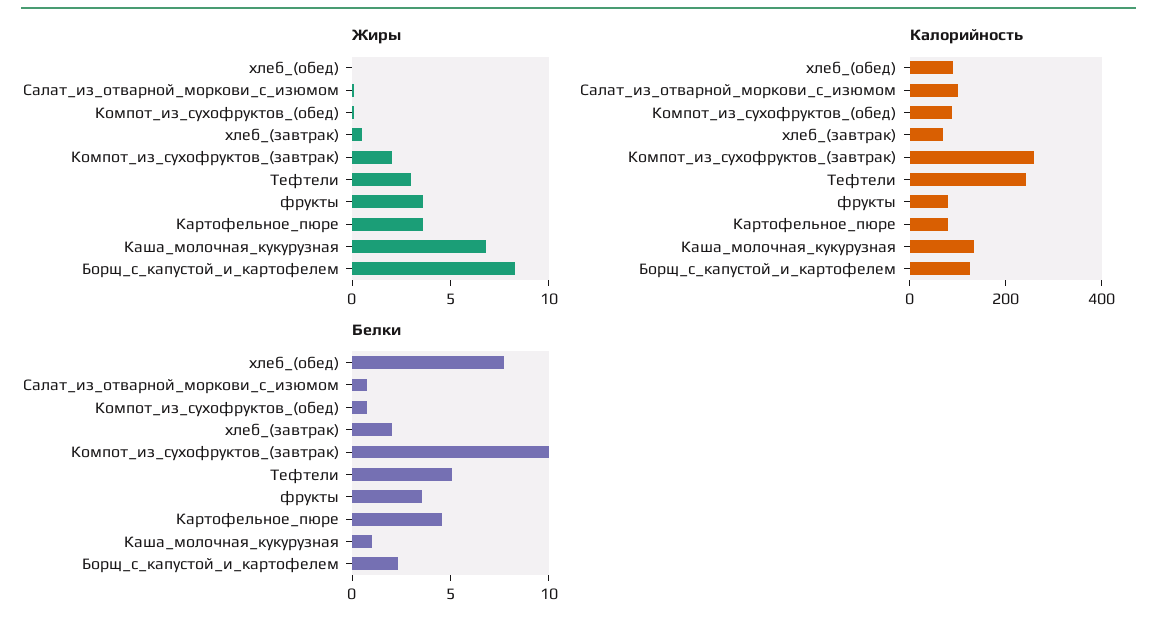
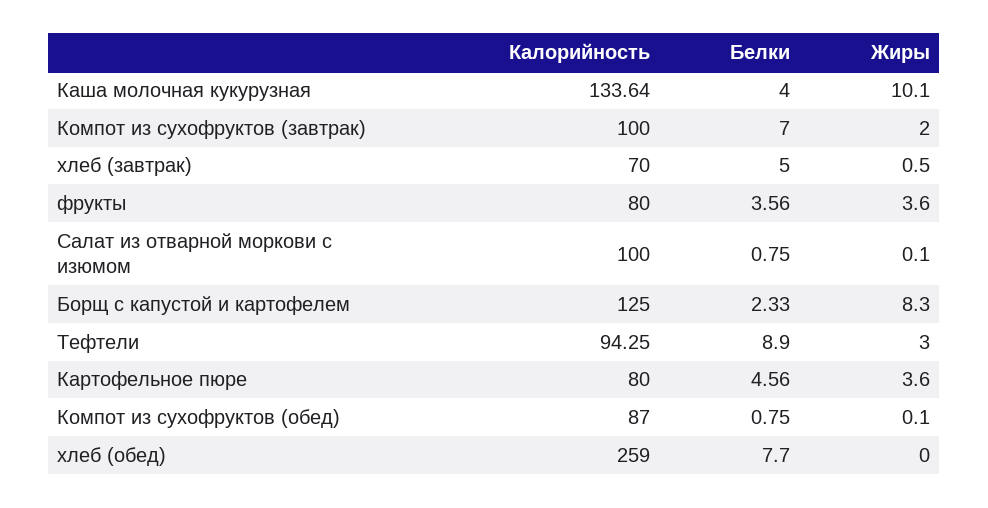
  {
    "Жиры": {
      "хлеб_(обед)": 0,
      "Салат_из_отварной_моркови_с_изюмом": 0.1,
      "Компот_из_сухофруктов_(обед)": 0.1,
      "хлеб_(завтрак)": 0.5,
      "Компот_из_сухофруктов_(завтрак)": 2,
      "Тефтели": 3,
      "фрукты": 3.6,
      "Картофельное_пюре": 3.6,
-     "Каша_молочная_кукурузная": 7,
+     "Каша_молочная_кукурузная": 10.1,
      "Борщ_с_капустой_и_картофелем": 8.3
    },
    "Калорийность": {
-     "хлеб_(обед)": 100,
+     "хлеб_(обед)": 259,
      "Салат_из_отварной_моркови_с_изюмом": 100,
      "Компот_из_сухофруктов_(обед)": 87,
      "хлеб_(завтрак)": 70,
-     "Компот_из_сухофруктов_(завтрак)": 250,
+     "Компот_из_сухофруктов_(завтрак)": 100,
-     "Тефтели": 250,
+     "Тефтели": 94.25,
      "фрукты": 80,
      "Картофельное_пюре": 80,
      "Каша_молочная_кукурузная": 133.64,
      "Борщ_с_капустой_и_картофелем": 125
    },
    "Белки": {
      "хлеб_(обед)": 7.7,
      "Салат_из_отварной_моркови_с_изюмом": 0.75,
      "Компот_из_сухофруктов_(обед)": 0.75,
-     "хлеб_(завтрак)": 2,
+     "хлеб_(завтрак)": 5,
-     "Компот_из_сухофруктов_(завтрак)": 10,
+     "Компот_из_сухофруктов_(завтрак)": 7,
-     "Тефтели": 5,
+     "Тефтели": 8.9,
      "фрукты": 3.56,
      "Картофельное_пюре": 4.56,
-     "Каша_молочная_кукурузная": 1,
+     "Каша_молочная_кукурузная": 4,
      "Борщ_с_капустой_и_картофелем": 2.33
    }
  }

